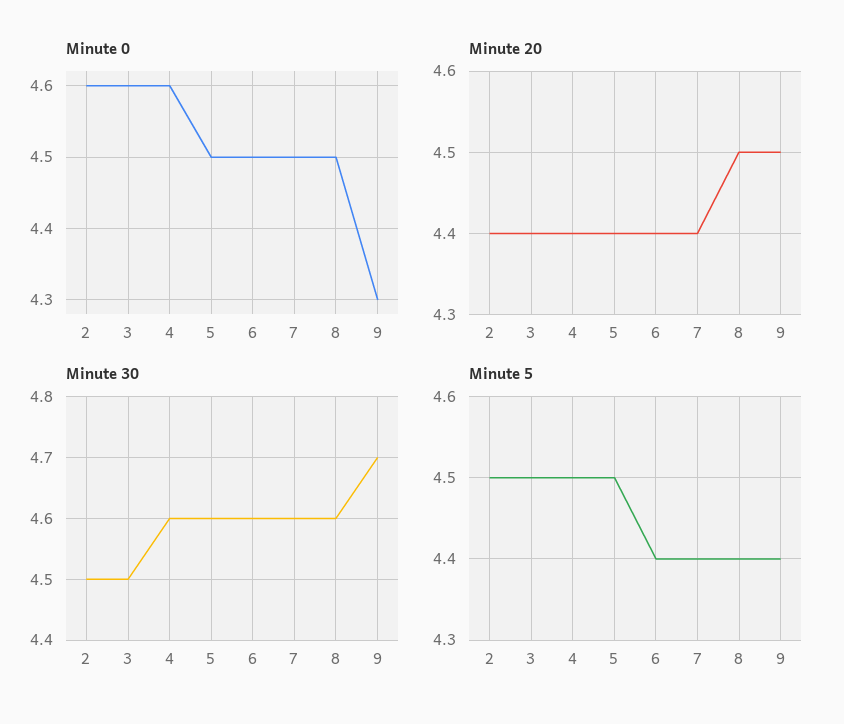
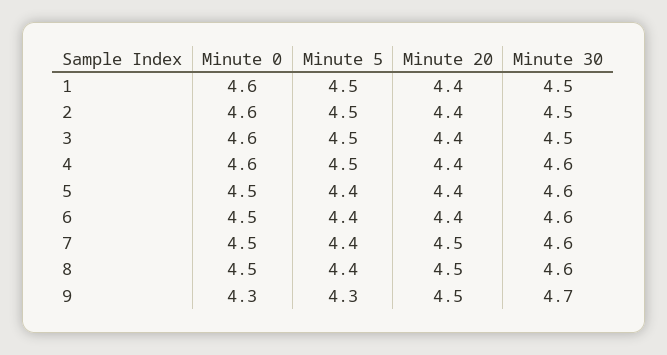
  {
    "Minute 0": {
      "2": 4.6,
      "3": 4.6,
      "4": 4.6,
      "5": 4.5,
      "6": 4.5,
      "7": 4.5,
      "8": 4.5,
-     "9": 4.3
+     "9": 4.3,
+     "1": 4.6
    },
    "Minute 20": {
      "2": 4.4,
      "3": 4.4,
      "4": 4.4,
      "5": 4.4,
      "6": 4.4,
-     "7": 4.4,
+     "7": 4.5,
      "8": 4.5,
-     "9": 4.5
+     "9": 4.5,
+     "1": 4.4
    },
    "Minute 30": {
      "2": 4.5,
      "3": 4.5,
      "4": 4.6,
      "5": 4.6,
      "6": 4.6,
      "7": 4.6,
      "8": 4.6,
-     "9": 4.7
+     "9": 4.7,
+     "1": 4.5
    },
    "Minute 5": {
      "2": 4.5,
      "3": 4.5,
      "4": 4.5,
-     "5": 4.5,
+     "5": 4.4,
      "6": 4.4,
      "7": 4.4,
      "8": 4.4,
-     "9": 4.4
+     "9": 4.3,
+     "1": 4.5
    }
  }

